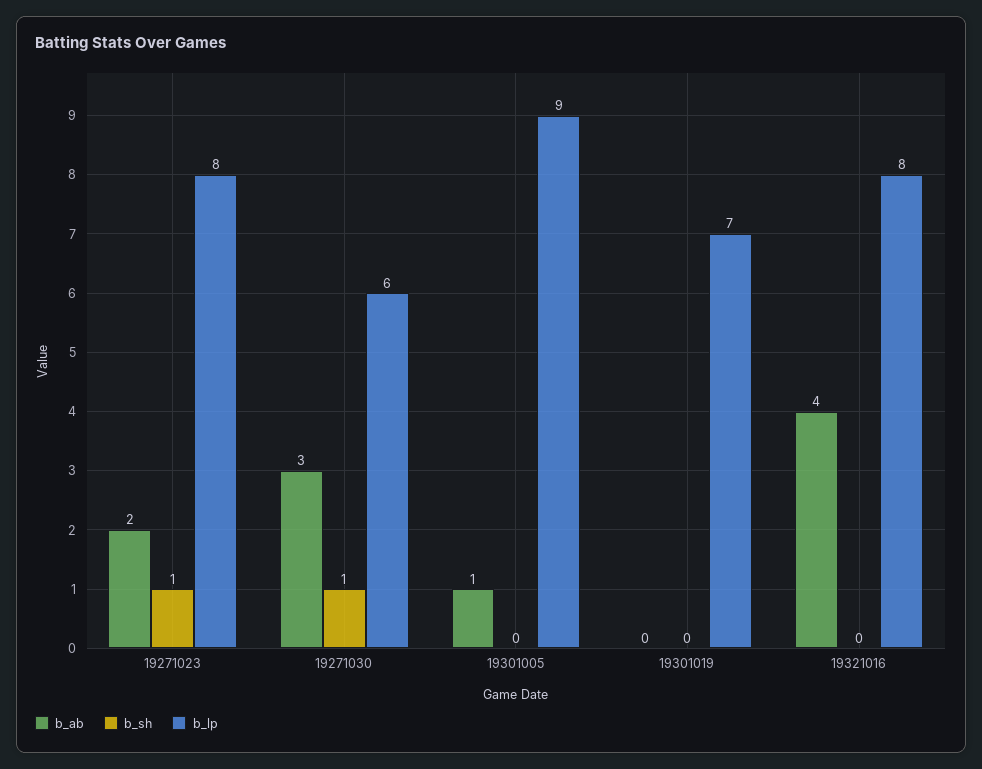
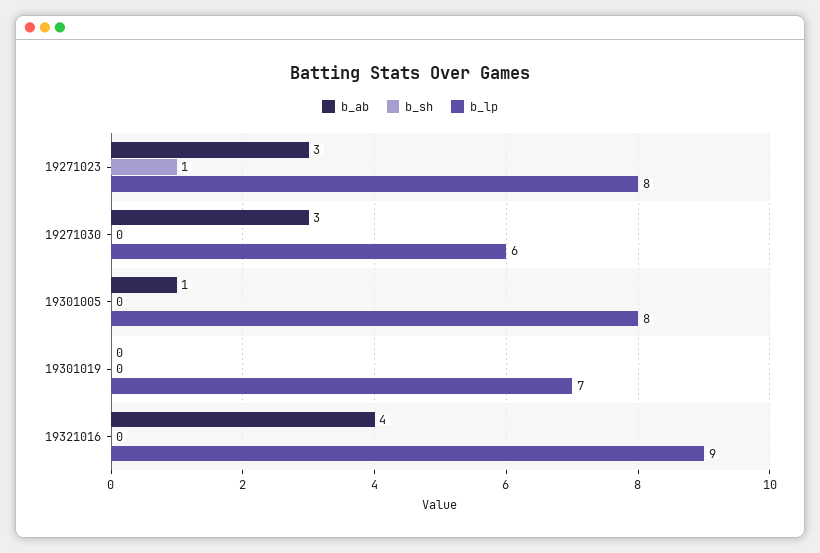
  {
    "b_ab": {
-     "19271023": 2,
+     "19271023": 3,
      "19271030": 3,
      "19301005": 1,
      "19301019": 0,
      "19321016": 4
    },
    "b_sh": {
      "19271023": 1,
-     "19271030": 1,
+     "19271030": 0,
      "19301005": 0,
      "19301019": 0,
      "19321016": 0
    },
    "b_lp": {
      "19271023": 8,
      "19271030": 6,
-     "19301005": 9,
+     "19301005": 8,
      "19301019": 7,
-     "19321016": 8
+     "19321016": 9
    }
  }

